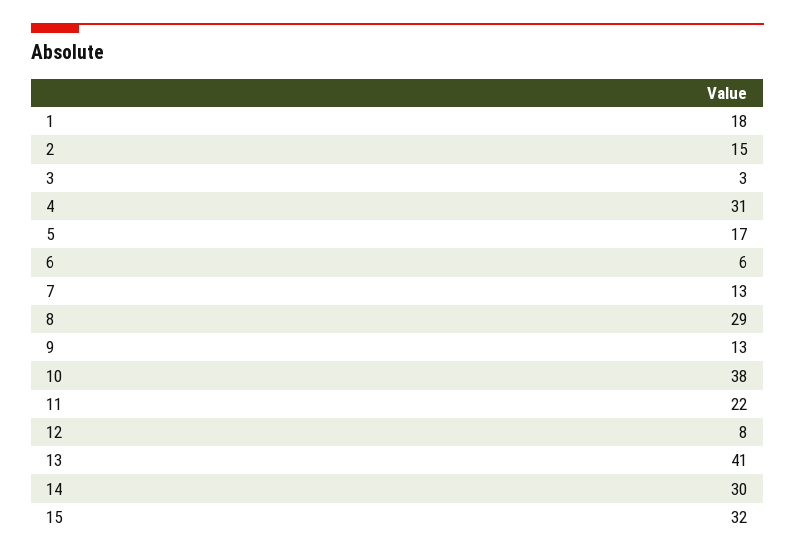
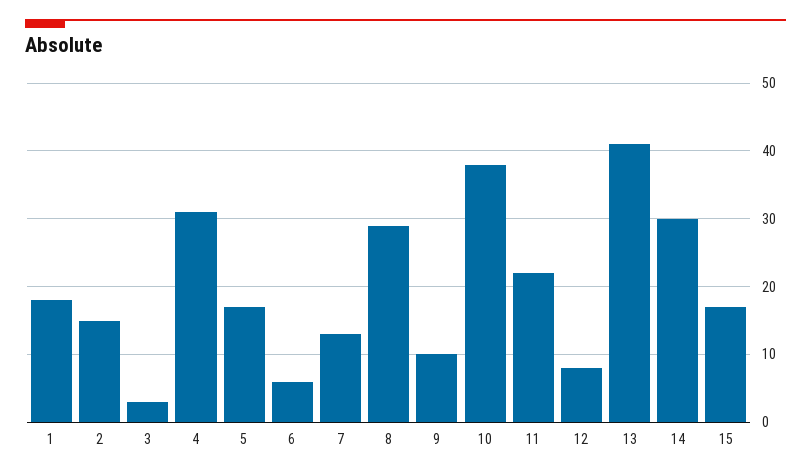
  {
    "1": 18,
    "2": 15,
    "3": 3,
    "4": 31,
    "5": 17,
    "6": 6,
    "7": 13,
    "8": 29,
-   "9": 13,
+   "9": 10,
    "10": 38,
    "11": 22,
    "12": 8,
    "13": 41,
    "14": 30,
-   "15": 32
+   "15": 17
  }

